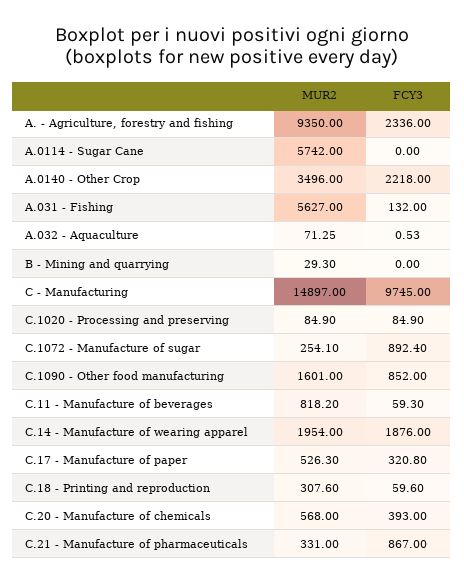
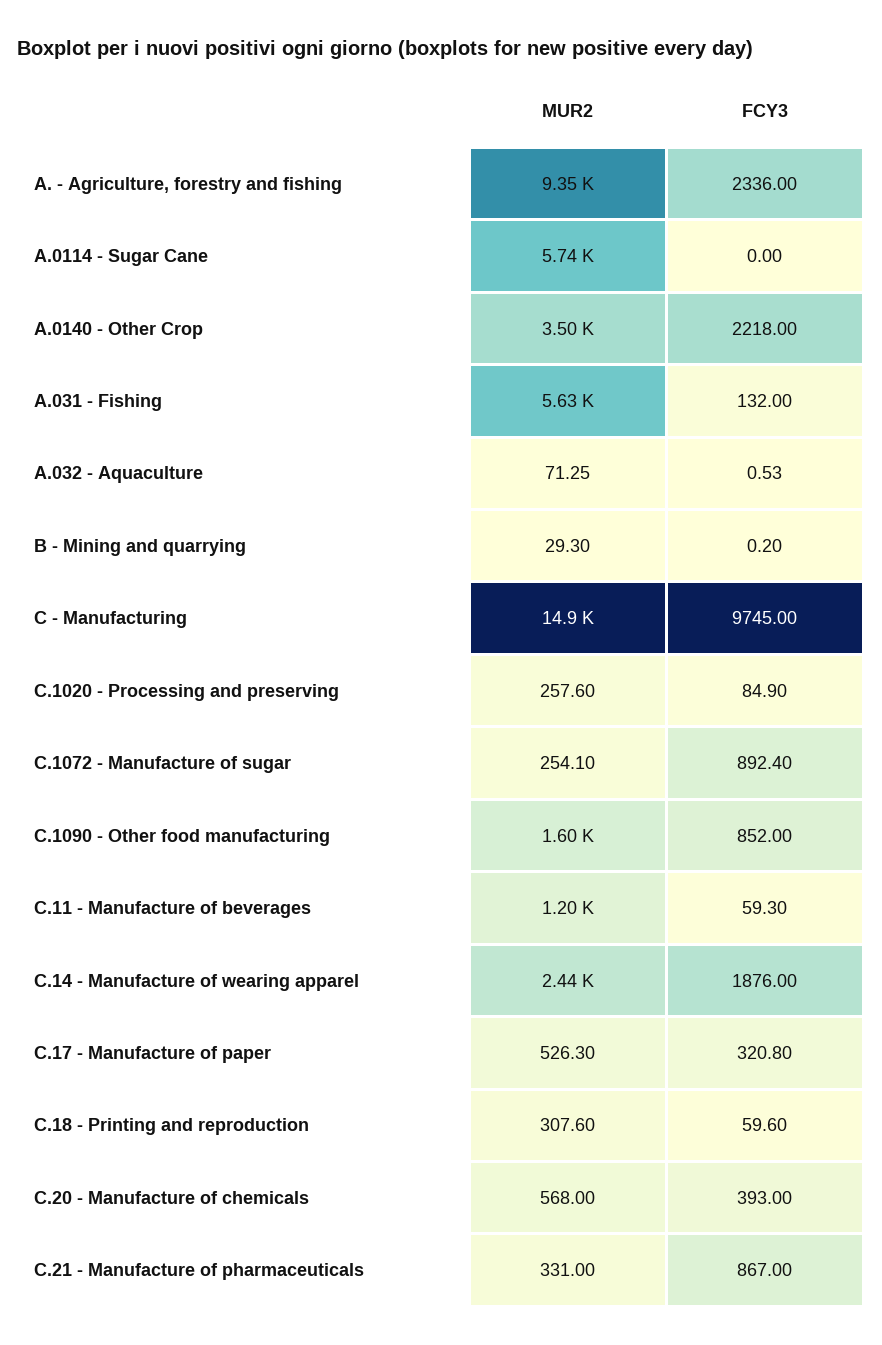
  {
    "MUR2": {
      "A. - Agriculture, forestry and fishing": 9350,
      "A.0114 - Sugar Cane": 5742,
      "A.0140 - Other Crop": 3496,
      "A.031 - Fishing": 5627,
      "A.032 - Aquaculture": 71.25,
      "B - Mining and quarrying": 29.3,
      "C - Manufacturing": 14897,
-     "C.1020 - Processing and preserving": 84.9,
+     "C.1020 - Processing and preserving": 257.6,
      "C.1072 - Manufacture of sugar": 254.1,
      "C.1090 - Other food manufacturing": 1601,
-     "C.11 - Manufacture of beverages": 818.2,
+     "C.11 - Manufacture of beverages": 1200,
-     "C.14 - Manufacture of wearing apparel": 1954,
+     "C.14 - Manufacture of wearing apparel": 2440,
      "C.17 - Manufacture of paper": 526.3,
      "C.18 - Printing and reproduction": 307.6,
      "C.20 - Manufacture of chemicals": 568,
      "C.21 - Manufacture of pharmaceuticals": 331
    },
    "FCY3": {
      "A. - Agriculture, forestry and fishing": 2336,
      "A.0114 - Sugar Cane": 0,
      "A.0140 - Other Crop": 2218,
      "A.031 - Fishing": 132,
      "A.032 - Aquaculture": 0.53,
-     "B - Mining and quarrying": 0,
+     "B - Mining and quarrying": 0.2,
      "C - Manufacturing": 9745,
      "C.1020 - Processing and preserving": 84.9,
      "C.1072 - Manufacture of sugar": 892.4,
      "C.1090 - Other food manufacturing": 852,
      "C.11 - Manufacture of beverages": 59.3,
      "C.14 - Manufacture of wearing apparel": 1876,
      "C.17 - Manufacture of paper": 320.8,
      "C.18 - Printing and reproduction": 59.6,
      "C.20 - Manufacture of chemicals": 393,
      "C.21 - Manufacture of pharmaceuticals": 867
    }
  }

